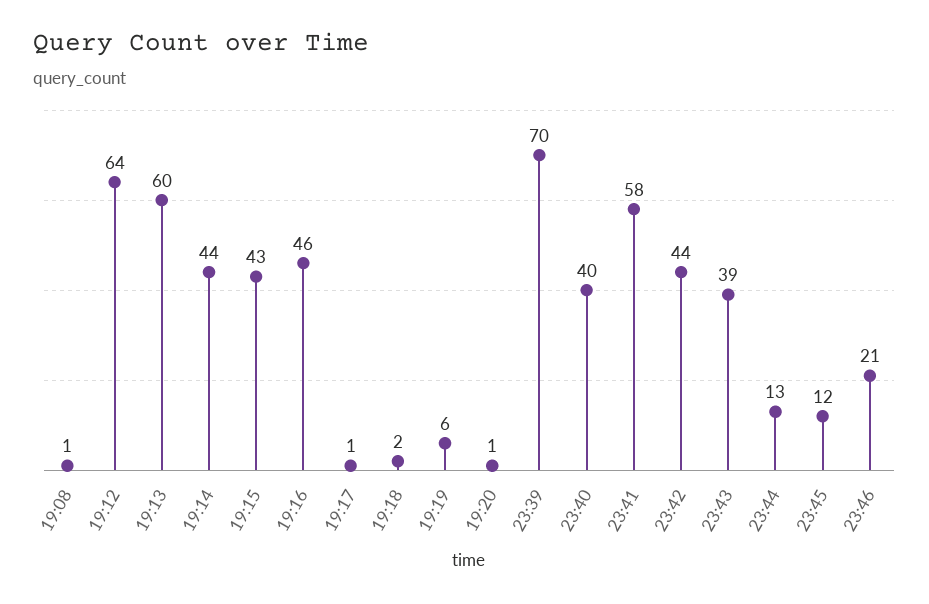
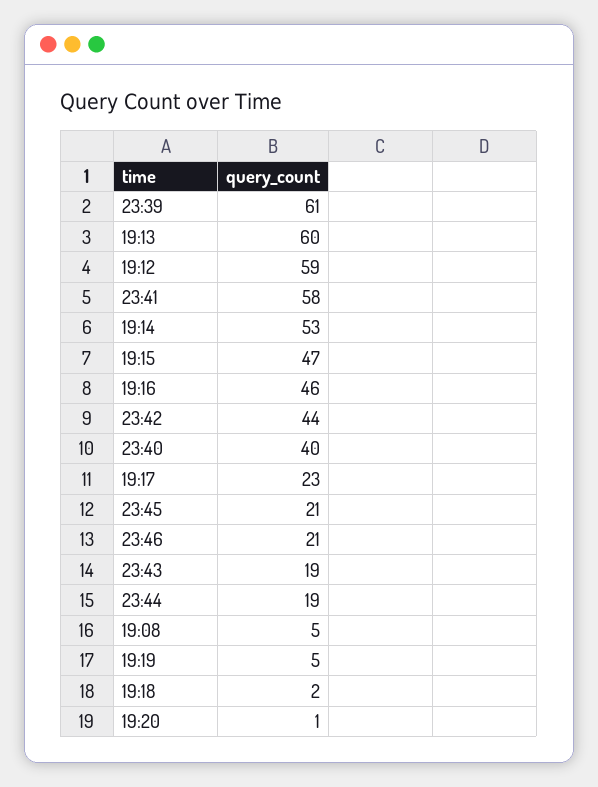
  {
-   "19:08": 1,
+   "19:08": 5,
-   "19:12": 64,
+   "19:12": 59,
    "19:13": 60,
-   "19:14": 44,
+   "19:14": 53,
-   "19:15": 43,
+   "19:15": 47,
    "19:16": 46,
-   "19:17": 1,
+   "19:17": 23,
    "19:18": 2,
-   "19:19": 6,
+   "19:19": 5,
    "19:20": 1,
-   "23:39": 70,
+   "23:39": 61,
    "23:40": 40,
    "23:41": 58,
    "23:42": 44,
-   "23:43": 39,
+   "23:43": 19,
-   "23:44": 13,
+   "23:44": 19,
-   "23:45": 12,
+   "23:45": 21,
    "23:46": 21
  }

